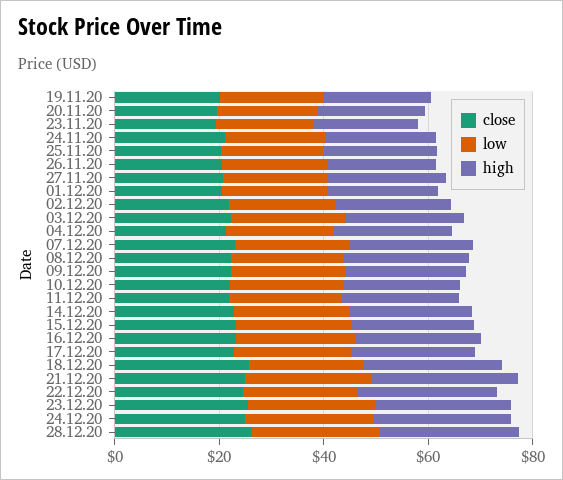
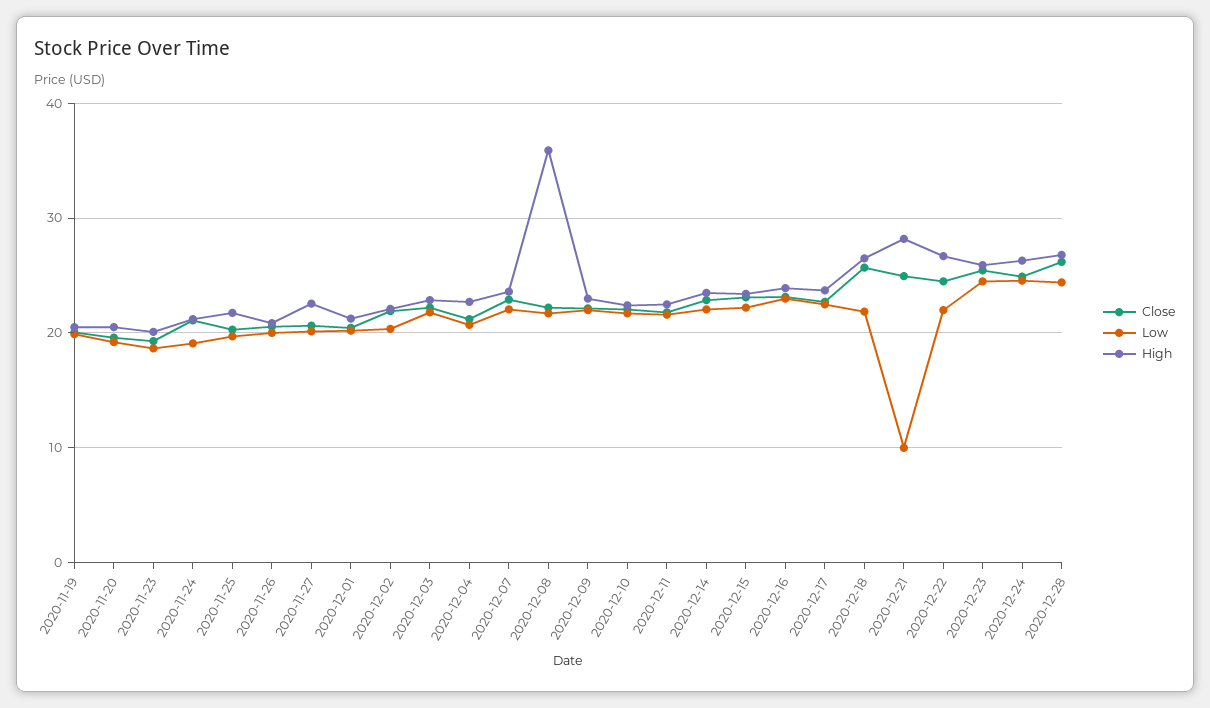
  {
    "close": {
      "19.11.20": 20,
      "20.11.20": 20,
      "23.11.20": 19,
      "24.11.20": 21,
      "25.11.20": 20,
      "26.11.20": 21,
      "27.11.20": 21,
      "01.12.20": 20,
      "02.12.20": 22,
      "03.12.20": 22,
      "04.12.20": 21,
      "07.12.20": 23,
      "08.12.20": 22,
      "09.12.20": 22,
      "10.12.20": 22,
      "11.12.20": 22,
      "14.12.20": 23,
      "15.12.20": 23,
      "16.12.20": 23,
      "17.12.20": 23,
      "18.12.20": 26,
      "21.12.20": 25,
      "22.12.20": 25,
      "23.12.20": 25,
      "24.12.20": 25,
      "28.12.20": 26
    },
    "low": {
      "19.11.20": 20,
      "20.11.20": 19,
      "23.11.20": 19,
      "24.11.20": 19,
      "25.11.20": 20,
      "26.11.20": 20,
      "27.11.20": 20,
      "01.12.20": 20,
      "02.12.20": 20,
      "03.12.20": 22,
      "04.12.20": 21,
      "07.12.20": 22,
      "08.12.20": 22,
      "09.12.20": 22,
      "10.12.20": 22,
      "11.12.20": 22,
      "14.12.20": 22,
      "15.12.20": 22,
      "16.12.20": 23,
      "17.12.20": 23,
      "18.12.20": 22,
-     "21.12.20": 25,
+     "21.12.20": 10,
      "22.12.20": 22,
      "23.12.20": 25,
      "24.12.20": 25,
      "28.12.20": 24
    },
    "high": {
      "19.11.20": 21,
      "20.11.20": 21,
      "23.11.20": 20,
      "24.11.20": 21,
      "25.11.20": 22,
      "26.11.20": 21,
      "27.11.20": 23,
      "01.12.20": 21,
      "02.12.20": 22,
      "03.12.20": 23,
      "04.12.20": 23,
      "07.12.20": 24,
-     "08.12.20": 25,
+     "08.12.20": 36,
      "09.12.20": 23,
      "10.12.20": 22,
      "11.12.20": 23,
      "14.12.20": 24,
      "15.12.20": 23,
      "16.12.20": 24,
      "17.12.20": 24,
      "18.12.20": 27,
      "21.12.20": 28,
      "22.12.20": 27,
      "23.12.20": 26,
      "24.12.20": 26,
      "28.12.20": 27
    }
  }

